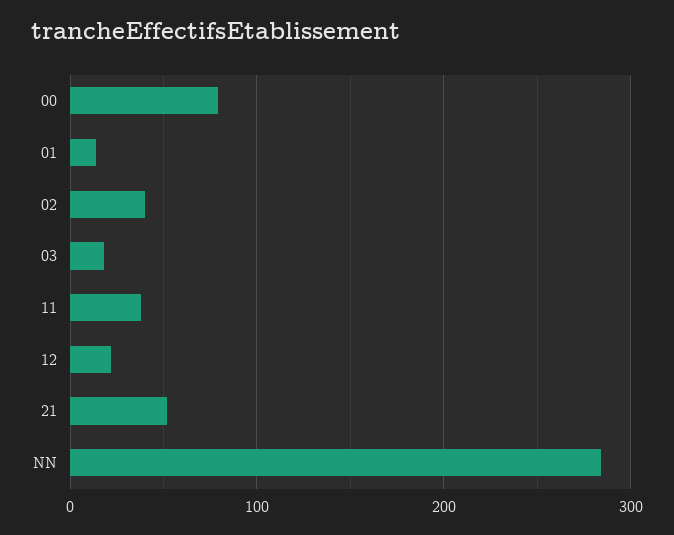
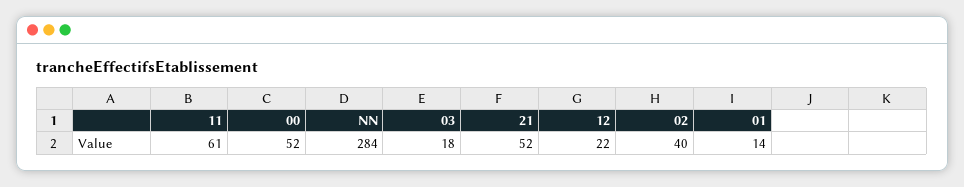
  {
-   "00": 80,
+   "00": 52,
    "01": 14,
    "02": 40,
    "03": 18,
-   "11": 40,
+   "11": 61,
    "12": 22,
    "21": 52,
    "NN": 284
  }

